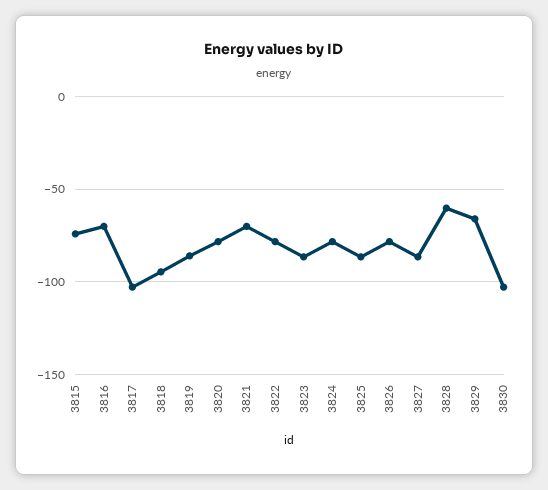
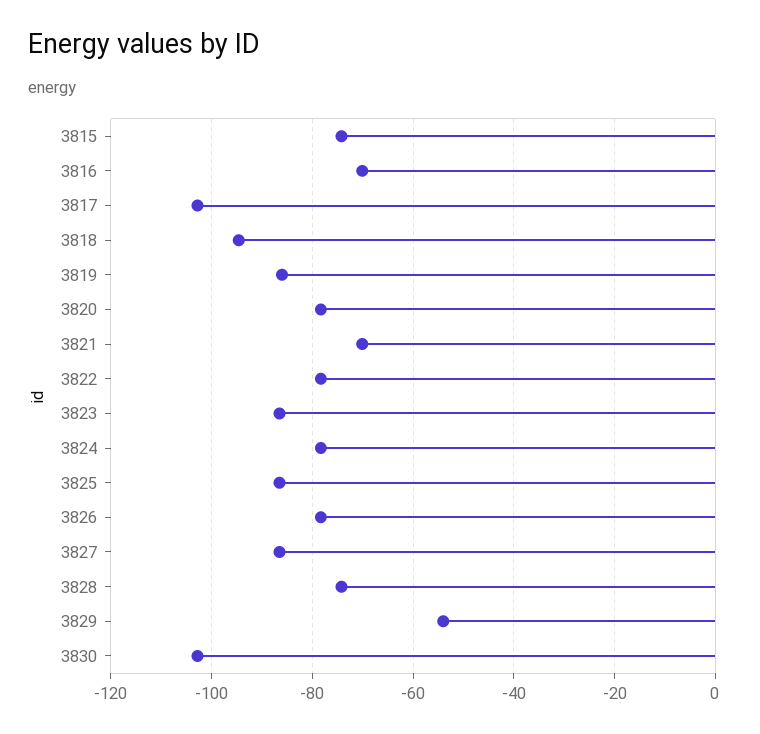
  {
    "3815": -74,
    "3816": -70,
    "3817": -102,
    "3818": -94,
    "3819": -86,
    "3820": -78,
    "3821": -70,
    "3822": -78,
    "3823": -86,
    "3824": -78,
    "3825": -86,
    "3826": -78,
    "3827": -86,
-   "3828": -60,
+   "3828": -74,
-   "3829": -65,
+   "3829": -54,
    "3830": -102
  }

